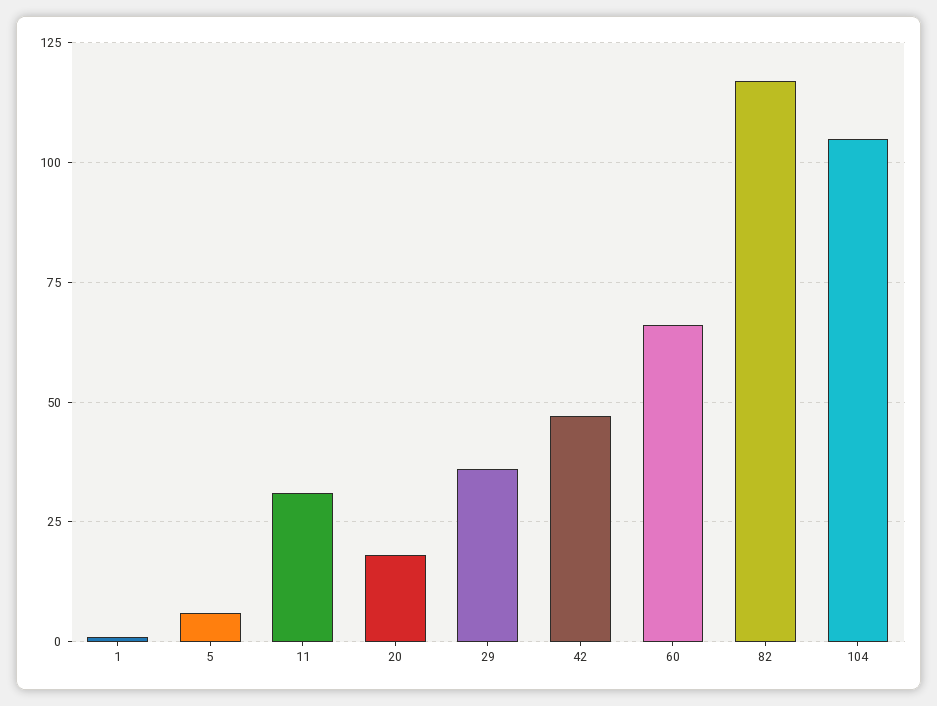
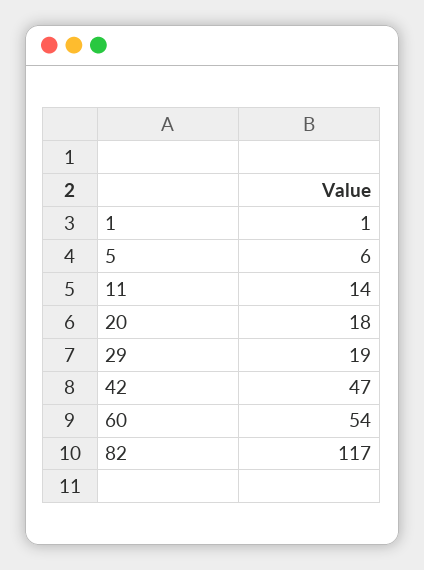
  {
    "1": 1,
    "5": 6,
-   "11": 30,
+   "11": 14,
    "20": 18,
-   "29": 35,
+   "29": 19,
    "42": 47,
-   "60": 65,
+   "60": 54,
-   "82": 117,
+   "82": 117
-   "104": 105
  }

